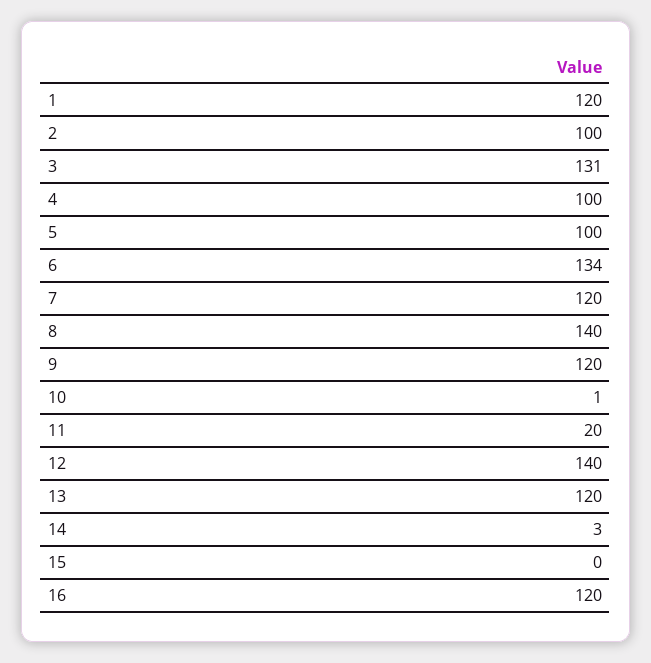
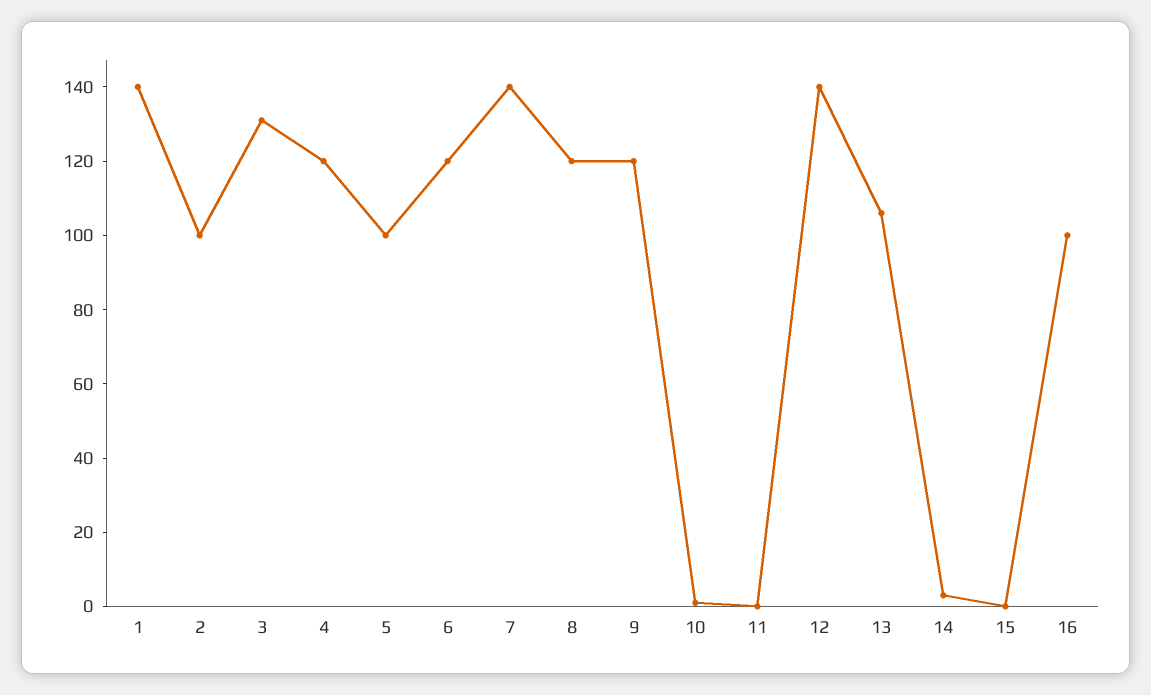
  {
-   "1": 120,
+   "1": 140,
    "2": 100,
    "3": 131,
-   "4": 100,
+   "4": 120,
    "5": 100,
-   "6": 134,
+   "6": 120,
-   "7": 120,
+   "7": 140,
-   "8": 140,
+   "8": 120,
    "9": 120,
    "10": 1,
-   "11": 20,
+   "11": 0,
    "12": 140,
-   "13": 120,
+   "13": 105,
    "14": 3,
    "15": 0,
-   "16": 120
+   "16": 100
  }

